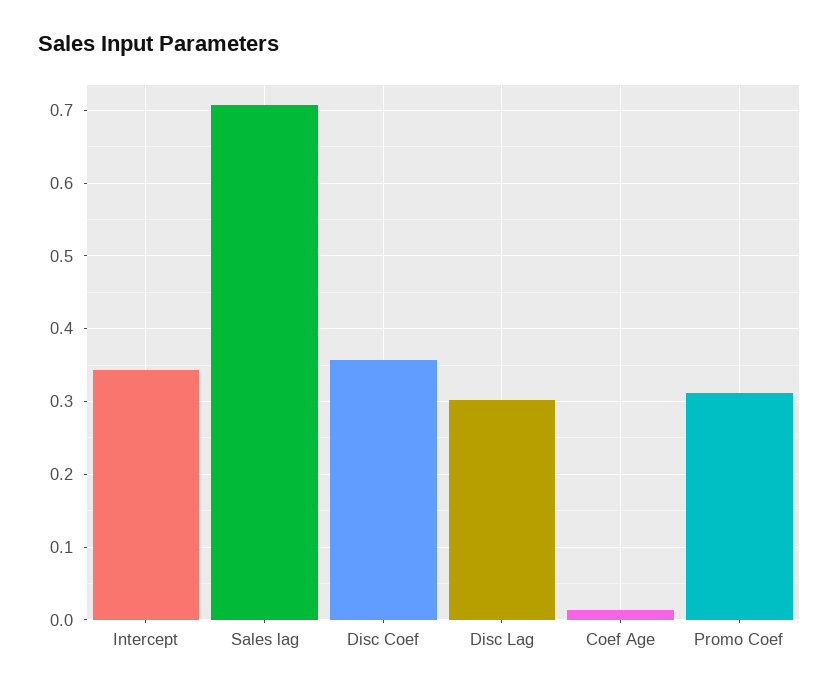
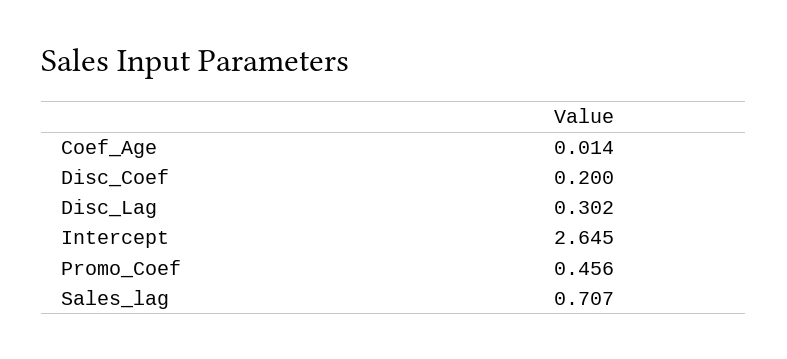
  {
-   "Intercept": 0.34,
+   "Intercept": 2.645,
    "Sales lag": 0.707,
-   "Disc Coef": 0.36,
+   "Disc Coef": 0.2,
    "Disc Lag": 0.302,
    "Coef Age": 0.014,
-   "Promo Coef": 0.31
+   "Promo Coef": 0.456
  }

